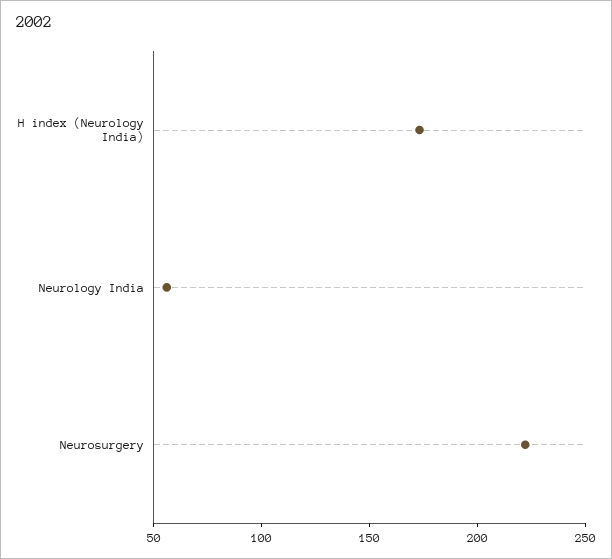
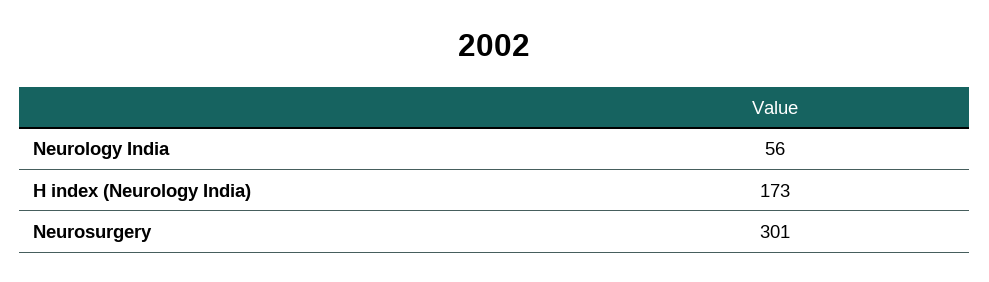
  {
    "H index (Neurology India)": 173,
    "Neurology India": 56,
-   "Neurosurgery": 220
+   "Neurosurgery": 301
  }

